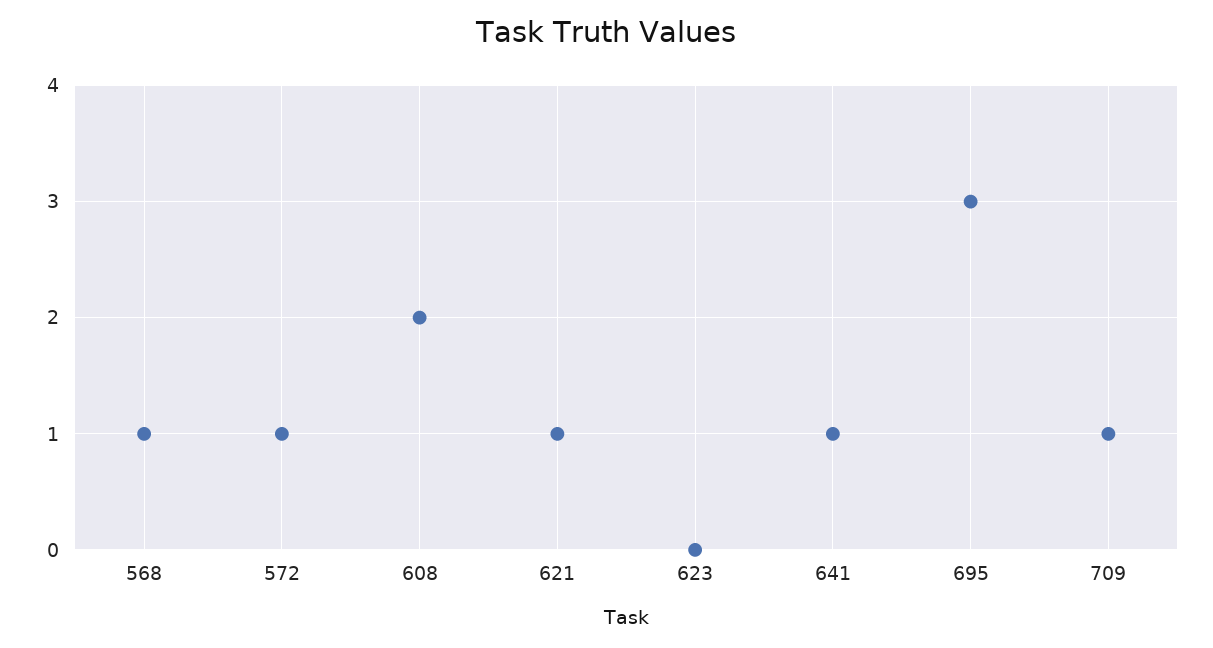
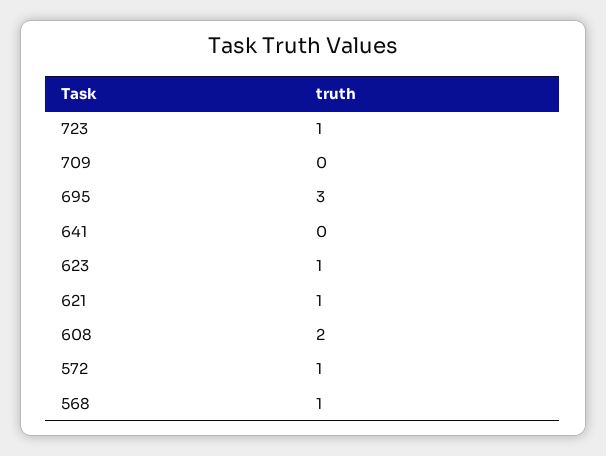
  {
    "568": 1,
    "572": 1,
    "608": 2,
    "621": 1,
-   "623": 0,
+   "623": 1,
-   "641": 1,
+   "641": 0,
    "695": 3,
-   "709": 1
+   "709": 0,
+   "723": 1
  }

